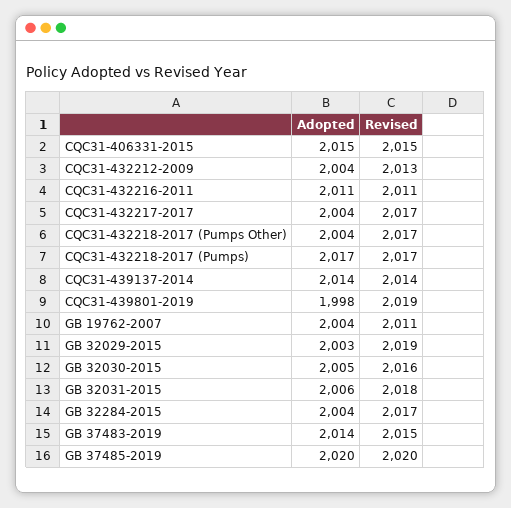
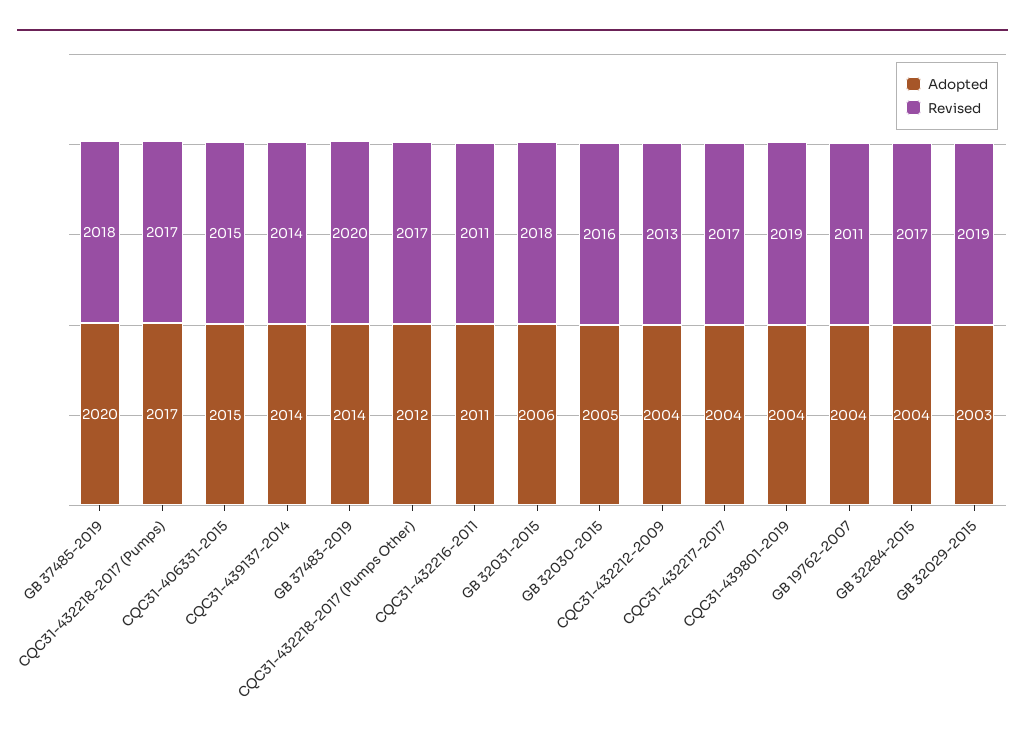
  {
    "Adopted": {
      "CQC31-406331-2015": 2015,
      "CQC31-432212-2009": 2004,
      "CQC31-432216-2011": 2011,
      "CQC31-432217-2017": 2004,
-     "CQC31-432218-2017 (Pumps Other)": 2004,
+     "CQC31-432218-2017 (Pumps Other)": 2012,
      "CQC31-432218-2017 (Pumps)": 2017,
      "CQC31-439137-2014": 2014,
-     "CQC31-439801-2019": 1998,
+     "CQC31-439801-2019": 2004,
      "GB 19762-2007": 2004,
      "GB 32029-2015": 2003,
      "GB 32030-2015": 2005,
      "GB 32031-2015": 2006,
      "GB 32284-2015": 2004,
      "GB 37483-2019": 2014,
      "GB 37485-2019": 2020
    },
    "Revised": {
      "CQC31-406331-2015": 2015,
      "CQC31-432212-2009": 2013,
      "CQC31-432216-2011": 2011,
      "CQC31-432217-2017": 2017,
      "CQC31-432218-2017 (Pumps Other)": 2017,
      "CQC31-432218-2017 (Pumps)": 2017,
      "CQC31-439137-2014": 2014,
      "CQC31-439801-2019": 2019,
      "GB 19762-2007": 2011,
      "GB 32029-2015": 2019,
      "GB 32030-2015": 2016,
      "GB 32031-2015": 2018,
      "GB 32284-2015": 2017,
-     "GB 37483-2019": 2015,
+     "GB 37483-2019": 2020,
-     "GB 37485-2019": 2020
+     "GB 37485-2019": 2018
    }
  }

